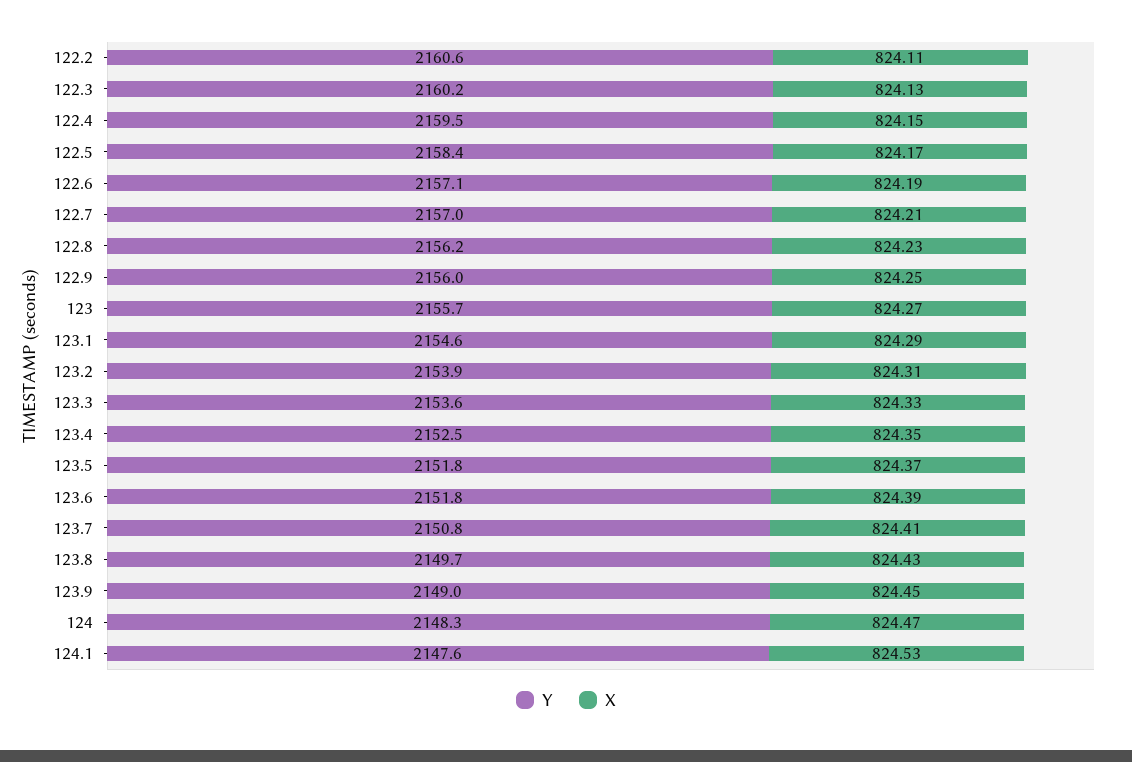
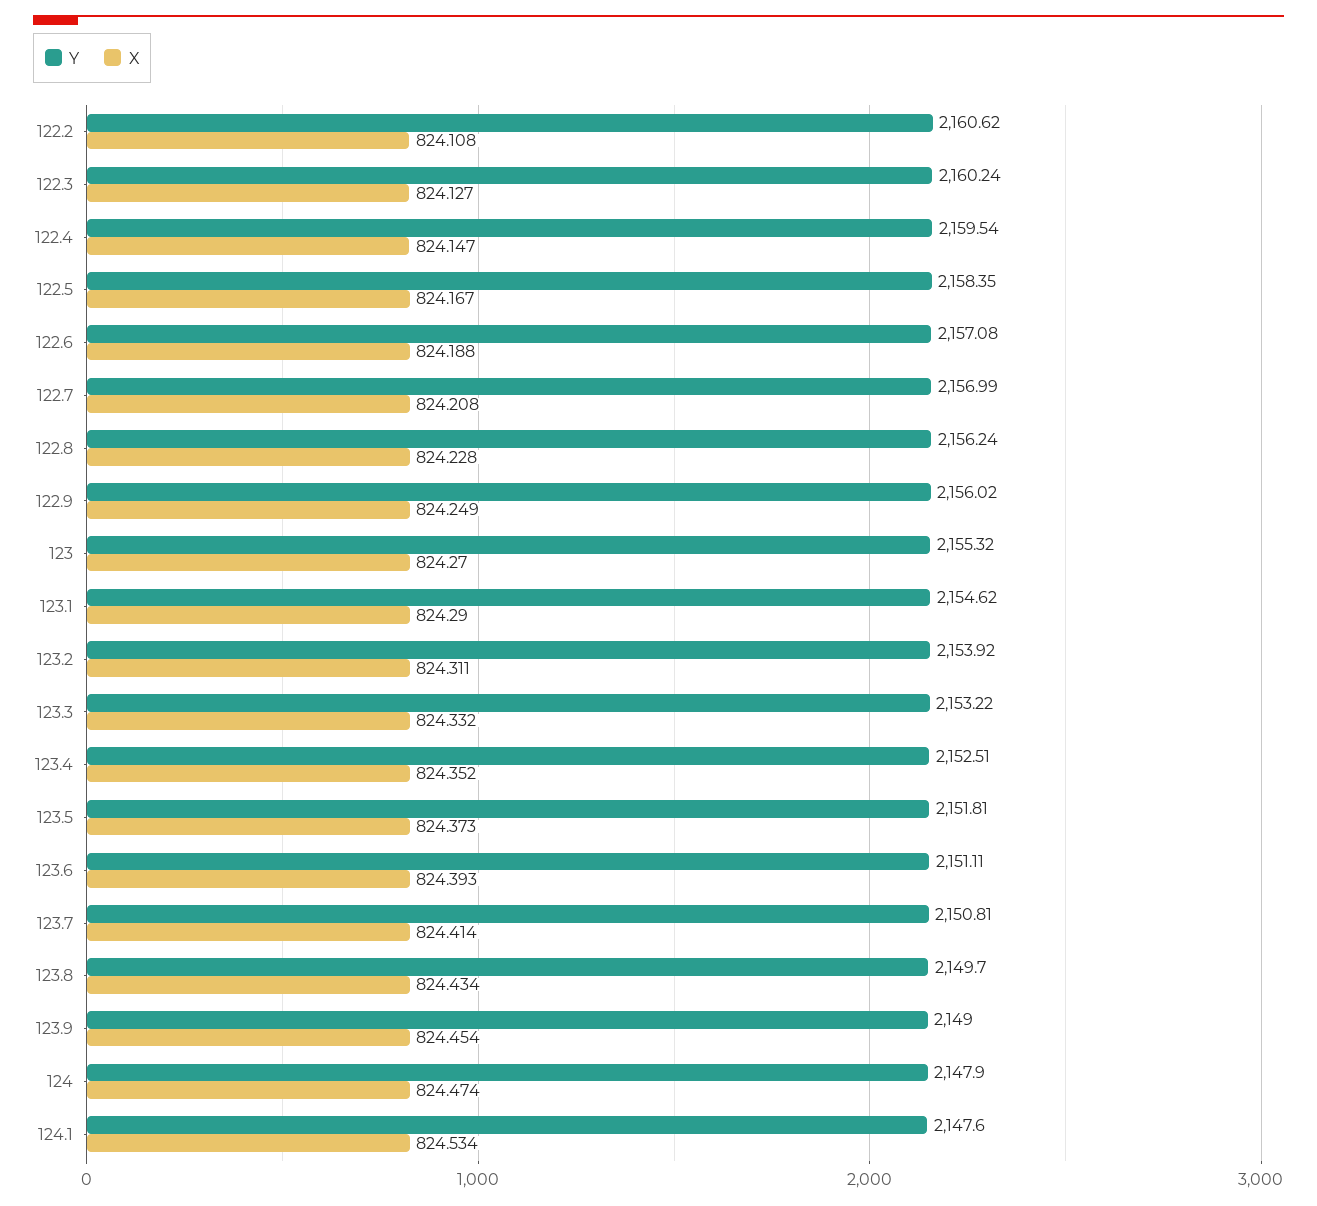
  {
    "Y": {
      "122.2": 2160.62,
      "122.3": 2160.24,
      "122.4": 2159.54,
      "122.5": 2158.35,
      "122.6": 2157.08,
      "122.7": 2156.99,
      "122.8": 2156.24,
      "122.9": 2156.02,
-     "123": 2155.7,
+     "123": 2155.32,
      "123.1": 2154.62,
      "123.2": 2153.92,
-     "123.3": 2153.6,
+     "123.3": 2153.22,
      "123.4": 2152.51,
      "123.5": 2151.81,
-     "123.6": 2151.8,
+     "123.6": 2151.11,
      "123.7": 2150.81,
      "123.8": 2149.7,
      "123.9": 2149,
-     "124": 2148.3,
+     "124": 2147.9,
      "124.1": 2147.6
    },
    "X": {
      "122.2": 824.108,
      "122.3": 824.127,
      "122.4": 824.147,
      "122.5": 824.167,
      "122.6": 824.188,
      "122.7": 824.208,
      "122.8": 824.228,
      "122.9": 824.249,
      "123": 824.27,
      "123.1": 824.29,
      "123.2": 824.311,
      "123.3": 824.332,
      "123.4": 824.352,
      "123.5": 824.373,
      "123.6": 824.393,
      "123.7": 824.414,
      "123.8": 824.434,
      "123.9": 824.454,
      "124": 824.474,
      "124.1": 824.534
    }
  }

